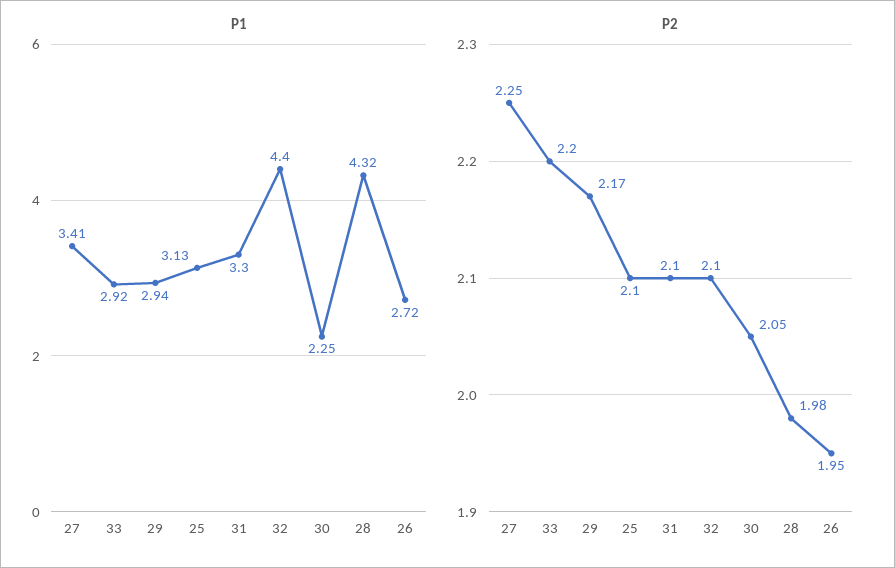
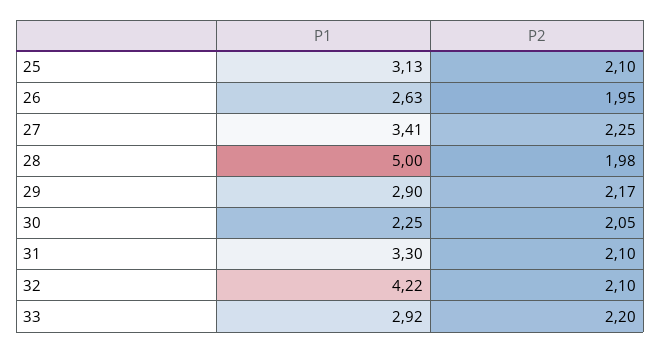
  {
    "P1": {
      "27": 3.41,
      "33": 2.92,
-     "29": 2.94,
+     "29": 2.9,
      "25": 3.13,
      "31": 3.3,
-     "32": 4.4,
+     "32": 4.22,
      "30": 2.25,
-     "28": 4.32,
+     "28": 5,
-     "26": 2.72
+     "26": 2.63
    },
    "P2": {
      "27": 2.25,
      "33": 2.2,
      "29": 2.17,
      "25": 2.1,
      "31": 2.1,
      "32": 2.1,
      "30": 2.05,
      "28": 1.98,
      "26": 1.95
    }
  }

